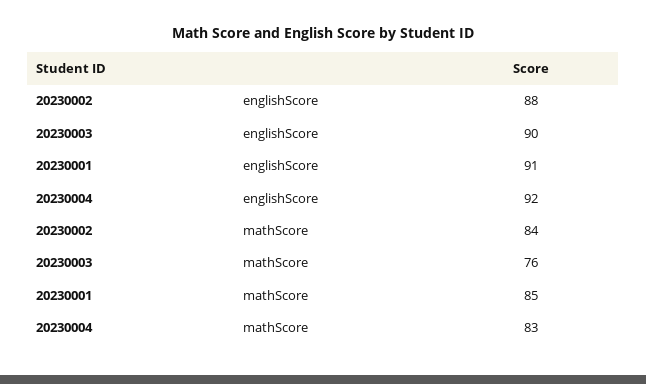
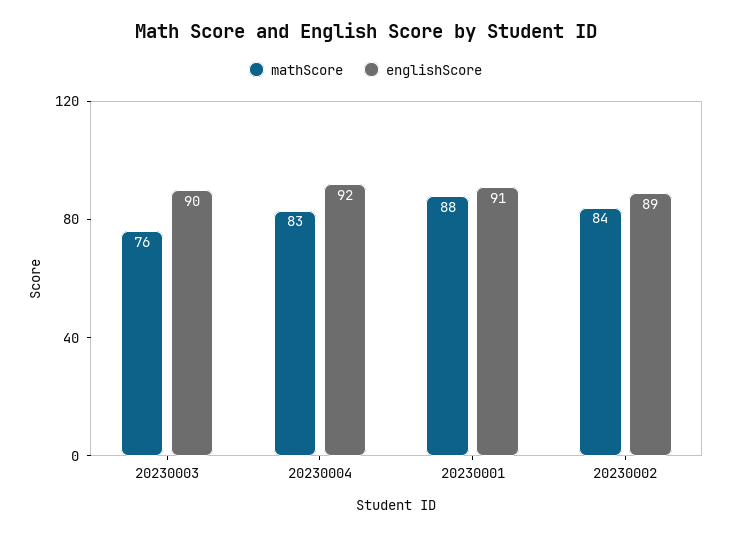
  {
    "englishScore": {
-     "20230002": 88,
+     "20230002": 89,
      "20230003": 90,
      "20230001": 91,
      "20230004": 92
    },
    "mathScore": {
      "20230002": 84,
      "20230003": 76,
-     "20230001": 85,
+     "20230001": 88,
      "20230004": 83
    }
  }

